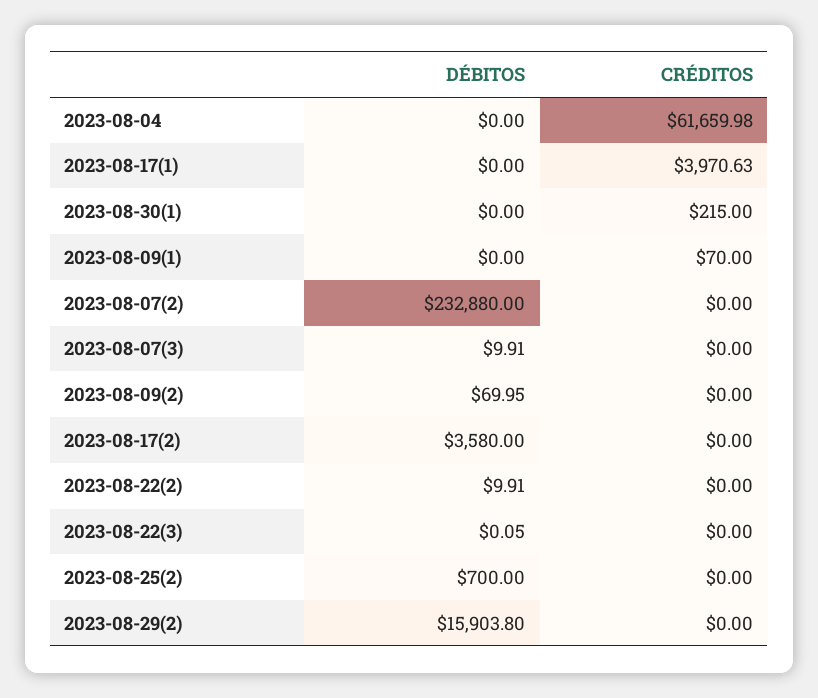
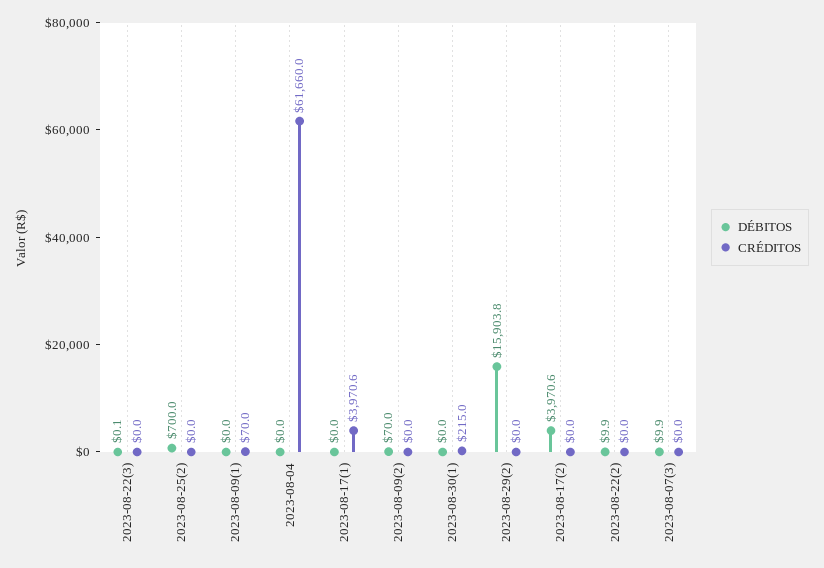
  {
    "DÉBITOS": {
      "2023-08-04": 0,
      "2023-08-17(1)": 0,
      "2023-08-30(1)": 0,
      "2023-08-09(1)": 0,
-     "2023-08-07(2)": 232880,
      "2023-08-07(3)": 9.91,
      "2023-08-09(2)": 69.95,
-     "2023-08-17(2)": 3580,
+     "2023-08-17(2)": 3970.6,
      "2023-08-22(2)": 9.91,
      "2023-08-22(3)": 0.05,
      "2023-08-25(2)": 700,
      "2023-08-29(2)": 15903.8
    },
    "CRÉDITOS": {
      "2023-08-04": 61659.98,
      "2023-08-17(1)": 3970.63,
      "2023-08-30(1)": 215,
      "2023-08-09(1)": 70,
-     "2023-08-07(2)": 0,
      "2023-08-07(3)": 0,
      "2023-08-09(2)": 0,
      "2023-08-17(2)": 0,
      "2023-08-22(2)": 0,
      "2023-08-22(3)": 0,
      "2023-08-25(2)": 0,
      "2023-08-29(2)": 0
    }
  }

